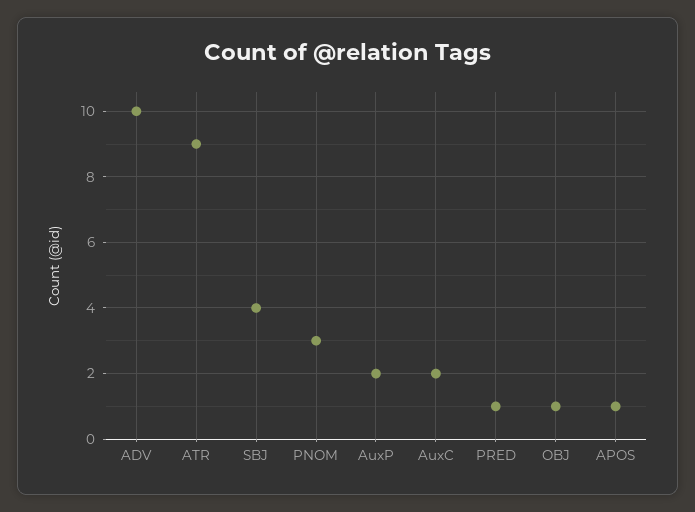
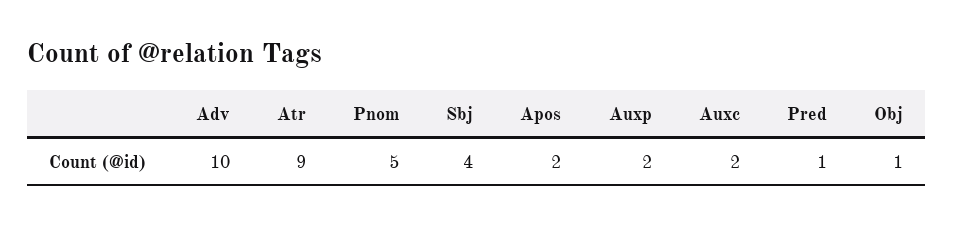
  {
    "ADV": 10,
    "ATR": 9,
    "SBJ": 4,
-   "PNOM": 3,
+   "PNOM": 5,
    "AuxP": 2,
    "AuxC": 2,
    "PRED": 1,
    "OBJ": 1,
-   "APOS": 1
+   "APOS": 2
  }

